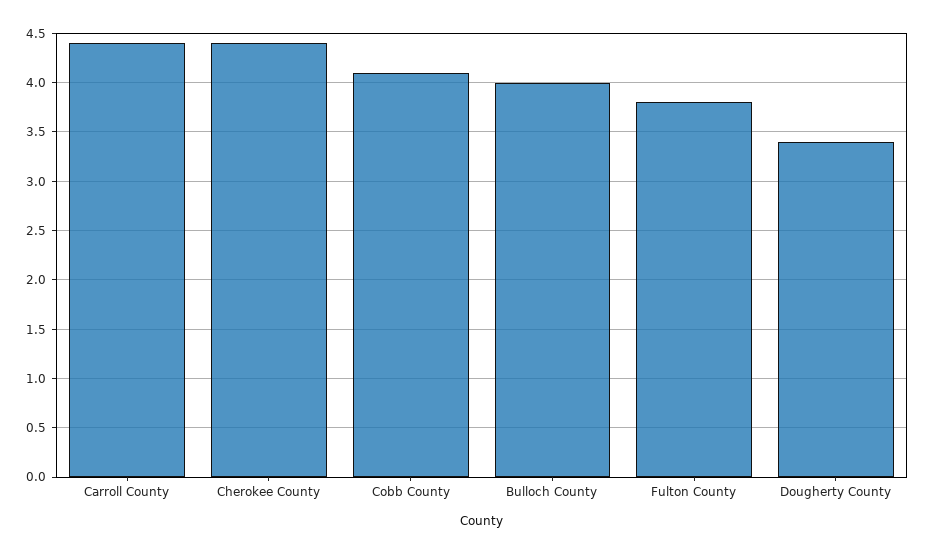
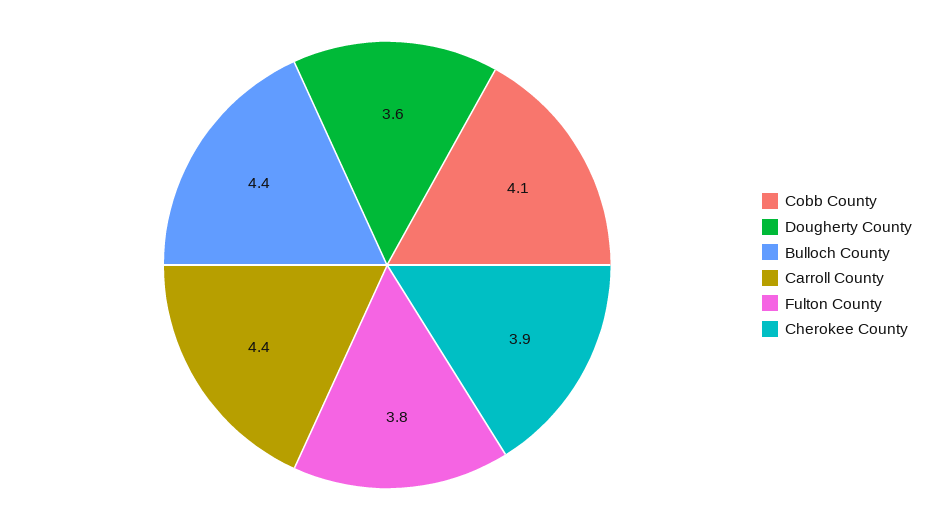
  {
    "Carroll County": 4.4,
-   "Cherokee County": 4.4,
+   "Cherokee County": 3.9,
    "Cobb County": 4.1,
-   "Bulloch County": 4,
+   "Bulloch County": 4.4,
    "Fulton County": 3.8,
-   "Dougherty County": 3.4
+   "Dougherty County": 3.6
  }

